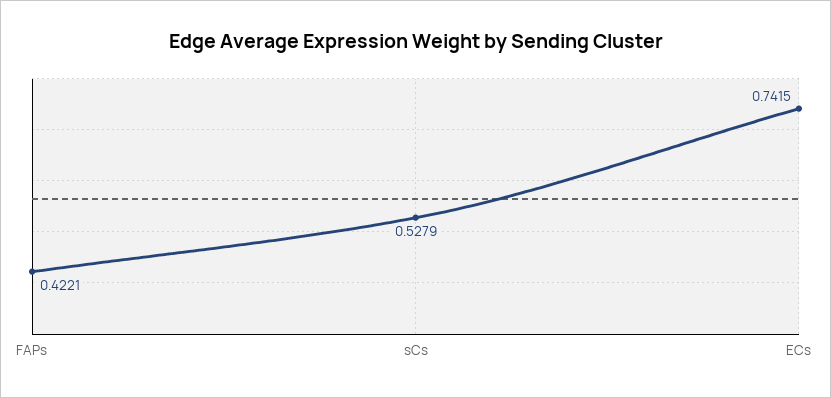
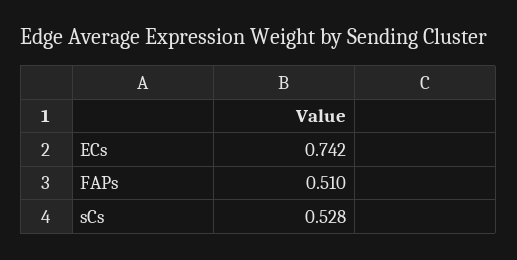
  {
-   "FAPs": 0.4221,
+   "FAPs": 0.51,
    "sCs": 0.5279,
    "ECs": 0.7415
  }

